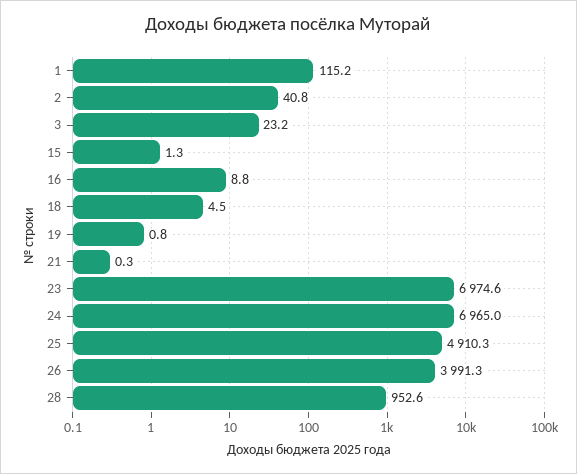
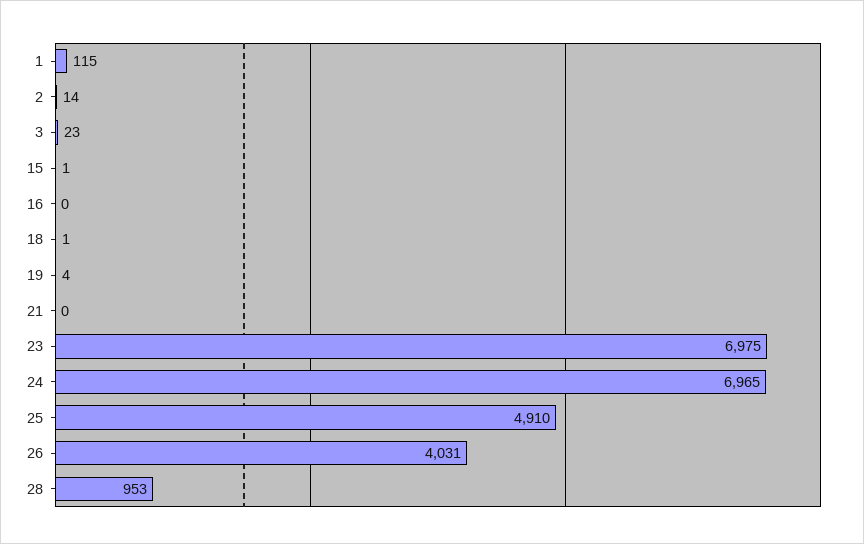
  {
    "1": 115.2,
-   "2": 40.8,
+   "2": 14,
    "3": 23.2,
    "15": 1.3,
-   "16": 8.8,
+   "16": 0,
-   "18": 4.5,
+   "18": 1,
-   "19": 0.8,
+   "19": 4,
    "21": 0.3,
    "23": 6974.6,
    "24": 6965,
    "25": 4910.3,
-   "26": 3991.3,
+   "26": 4031,
    "28": 952.6
  }

